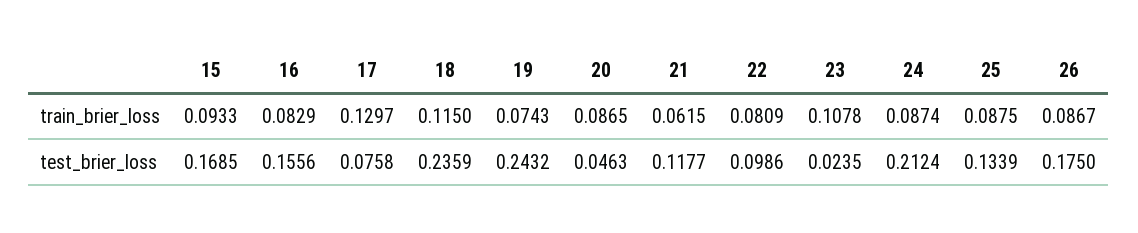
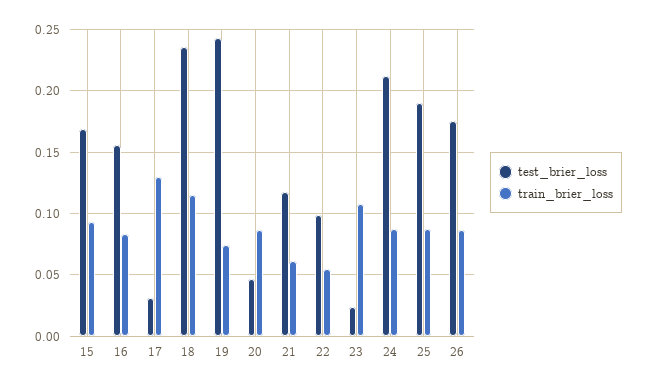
  {
    "train_brier_loss": {
      "15": 0.0933,
      "16": 0.0829,
      "17": 0.1297,
      "18": 0.115,
      "19": 0.0743,
      "20": 0.0865,
      "21": 0.0615,
-     "22": 0.0809,
+     "22": 0.055,
      "23": 0.1078,
      "24": 0.0874,
      "25": 0.0875,
      "26": 0.0867
    },
    "test_brier_loss": {
      "15": 0.1685,
      "16": 0.1556,
-     "17": 0.0758,
+     "17": 0.03,
      "18": 0.2359,
      "19": 0.2432,
      "20": 0.0463,
      "21": 0.1177,
      "22": 0.0986,
      "23": 0.0235,
      "24": 0.2124,
-     "25": 0.1339,
+     "25": 0.19,
      "26": 0.175
    }
  }

